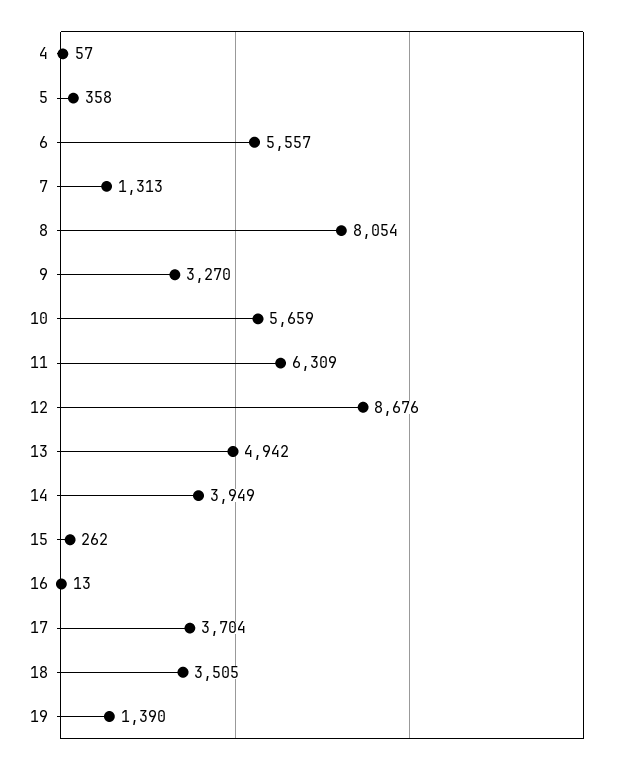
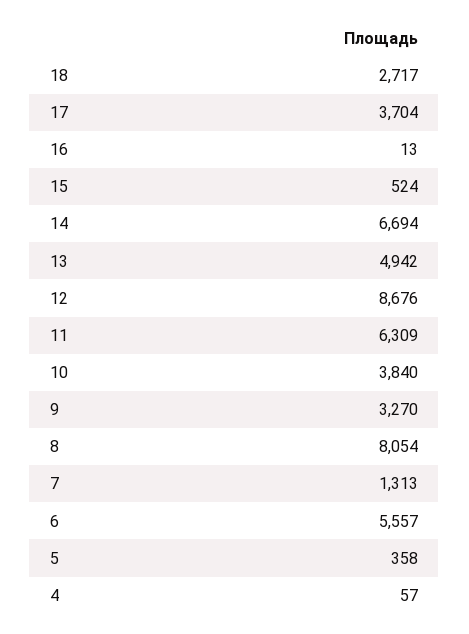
  {
    "4": 57,
    "5": 358,
    "6": 5557,
    "7": 1313,
    "8": 8054,
    "9": 3270,
-   "10": 5659,
+   "10": 3840,
    "11": 6309,
    "12": 8676,
    "13": 4942,
-   "14": 3949,
+   "14": 6694,
-   "15": 262,
+   "15": 524,
    "16": 13,
    "17": 3704,
-   "18": 3505,
+   "18": 2717
-   "19": 1390
  }

